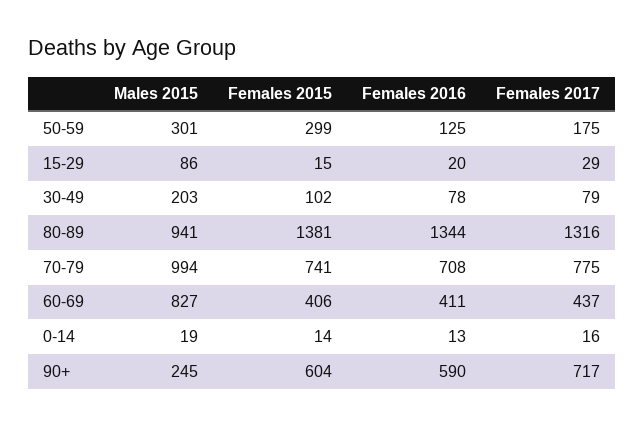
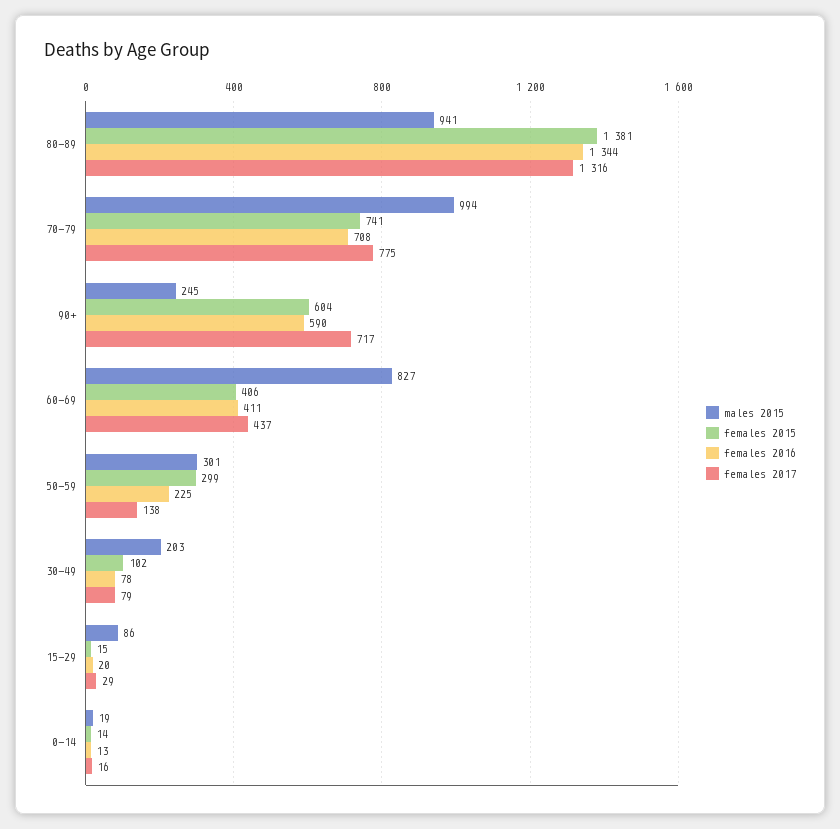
  {
    "Males 2015": {
      "50-59": 301,
      "15-29": 86,
      "30-49": 203,
      "80-89": 941,
      "70-79": 994,
      "60-69": 827,
      "0-14": 19,
      "90+": 245
    },
    "Females 2015": {
      "50-59": 299,
      "15-29": 15,
      "30-49": 102,
      "80-89": 1381,
      "70-79": 741,
      "60-69": 406,
      "0-14": 14,
      "90+": 604
    },
    "Females 2016": {
-     "50-59": 125,
+     "50-59": 225,
      "15-29": 20,
      "30-49": 78,
      "80-89": 1344,
      "70-79": 708,
      "60-69": 411,
      "0-14": 13,
      "90+": 590
    },
    "Females 2017": {
-     "50-59": 175,
+     "50-59": 138,
      "15-29": 29,
      "30-49": 79,
      "80-89": 1316,
      "70-79": 775,
      "60-69": 437,
      "0-14": 16,
      "90+": 717
    }
  }

